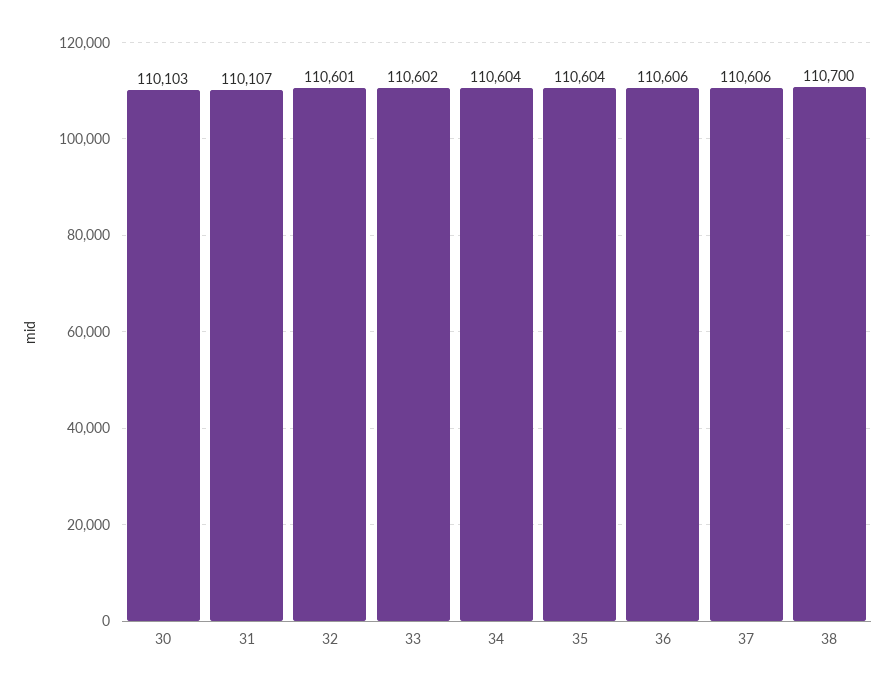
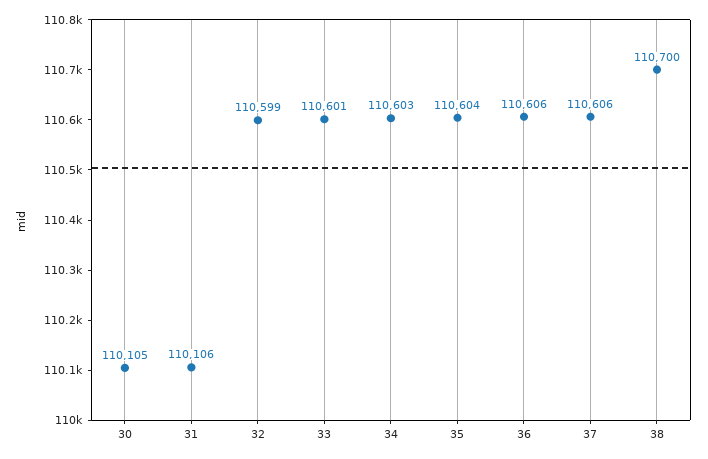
  {
-   "30": 110103,
+   "30": 110105,
-   "31": 110107,
+   "31": 110106,
-   "32": 110601,
+   "32": 110599,
-   "33": 110602,
+   "33": 110601,
-   "34": 110604,
+   "34": 110603,
    "35": 110604,
    "36": 110606,
    "37": 110606,
    "38": 110700
  }

